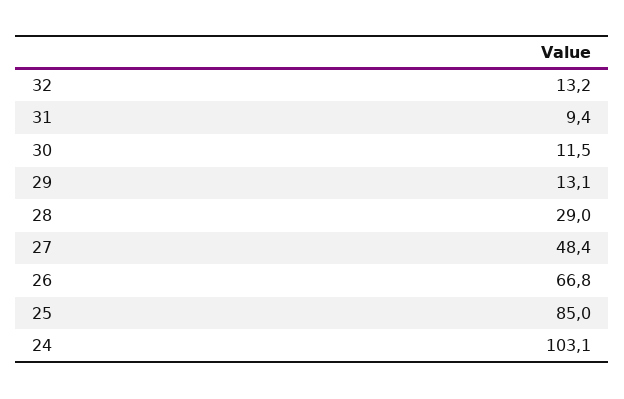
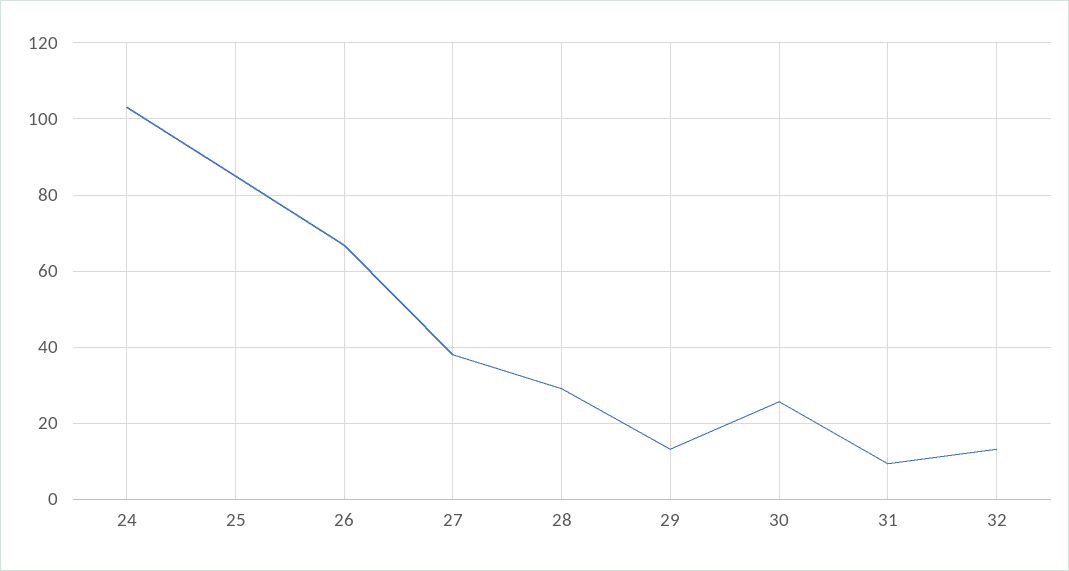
  {
    "32": 13.2,
    "31": 9.4,
-   "30": 11.5,
+   "30": 26,
    "29": 13.1,
    "28": 29,
-   "27": 48.4,
+   "27": 38,
    "26": 66.8,
    "25": 85,
    "24": 103.1
  }

